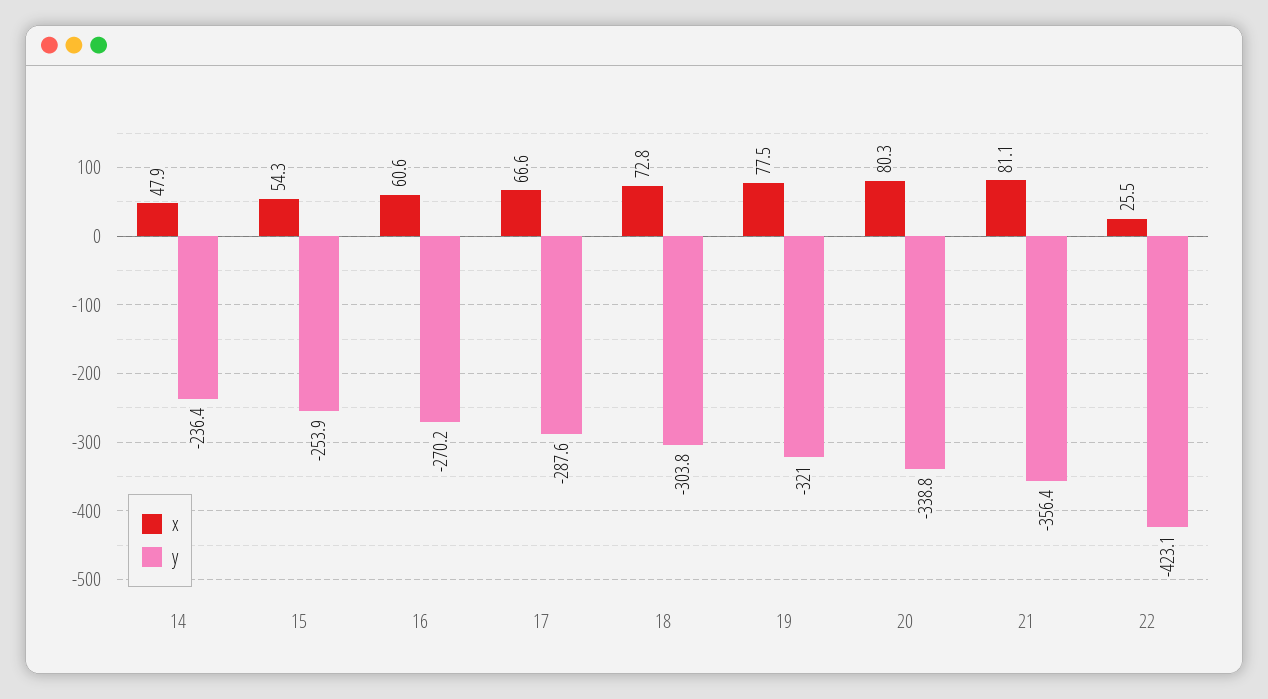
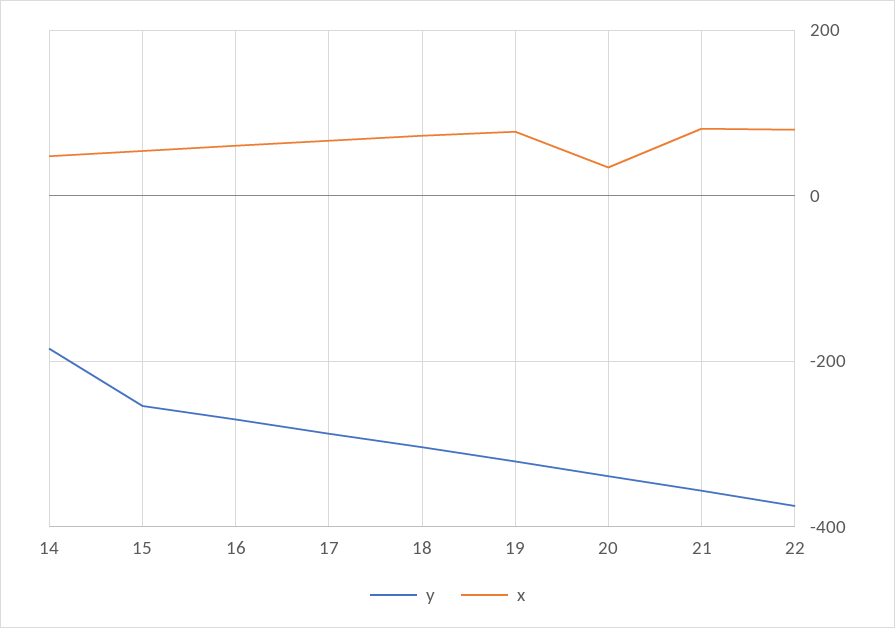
  {
    "x": {
      "14": 47.9,
      "15": 54.3,
      "16": 60.6,
      "17": 66.6,
      "18": 72.8,
      "19": 77.5,
-     "20": 80.3,
+     "20": 40,
      "21": 81.1,
-     "22": 25.5
+     "22": 80
    },
    "y": {
-     "14": -236.4,
+     "14": -180,
      "15": -253.9,
      "16": -270.2,
      "17": -287.6,
      "18": -303.8,
      "19": -321,
      "20": -338.8,
      "21": -356.4,
-     "22": -423.1
+     "22": -380
    }
  }

